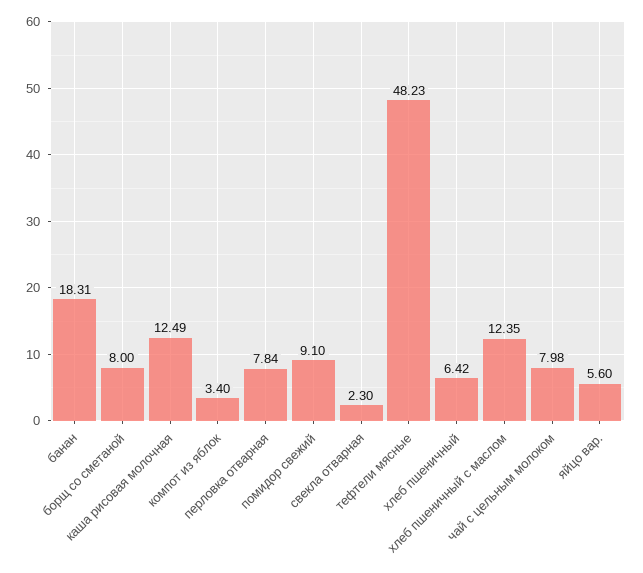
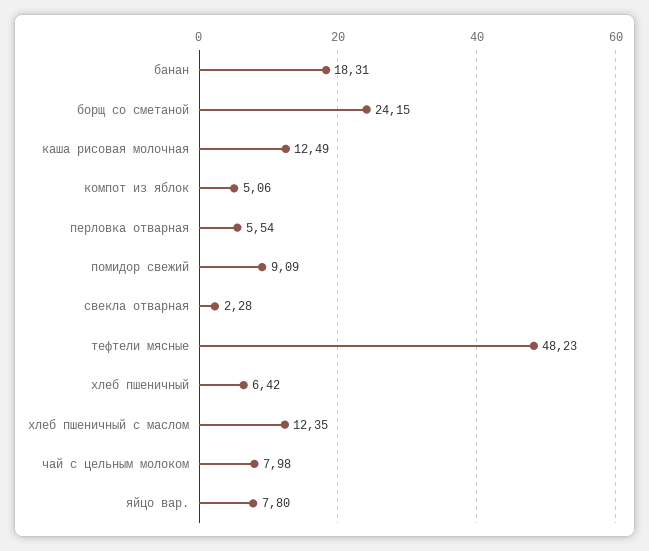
  {
    "банан": 18.31,
-   "борщ со сметаной": 8,
+   "борщ со сметаной": 24.15,
    "каша рисовая молочная": 12.49,
-   "компот из яблок": 3.4,
+   "компот из яблок": 5.06,
-   "перловка отварная": 7.84,
+   "перловка отварная": 5.54,
-   "помидор свежий": 9.1,
+   "помидор свежий": 9.09,
-   "свекла отварная": 2.3,
+   "свекла отварная": 2.28,
    "тефтели мясные": 48.23,
    "хлеб пшеничный": 6.42,
    "хлеб пшеничный с маслом": 12.35,
    "чай с цельным молоком": 7.98,
-   "яйцо вар.": 5.6
+   "яйцо вар.": 7.8
  }

